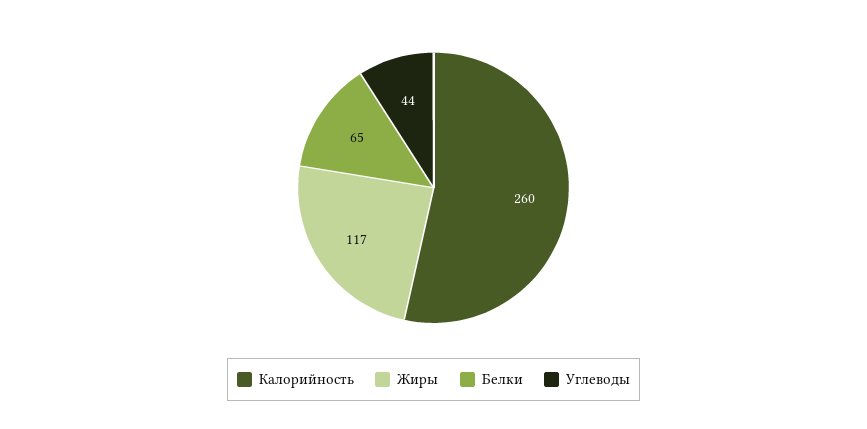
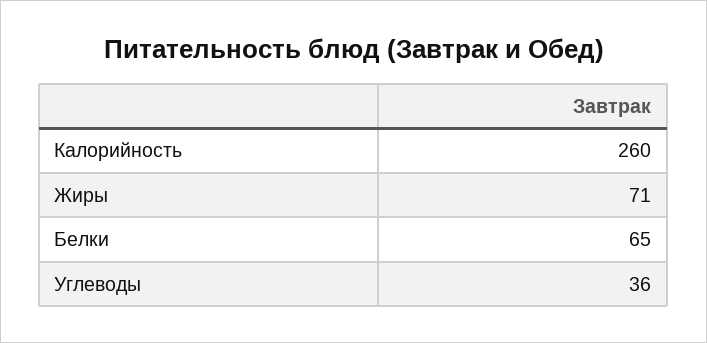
  {
    "Калорийность": 260,
-   "Жиры": 117,
+   "Жиры": 71,
    "Белки": 65,
-   "Углеводы": 44
+   "Углеводы": 36
  }

